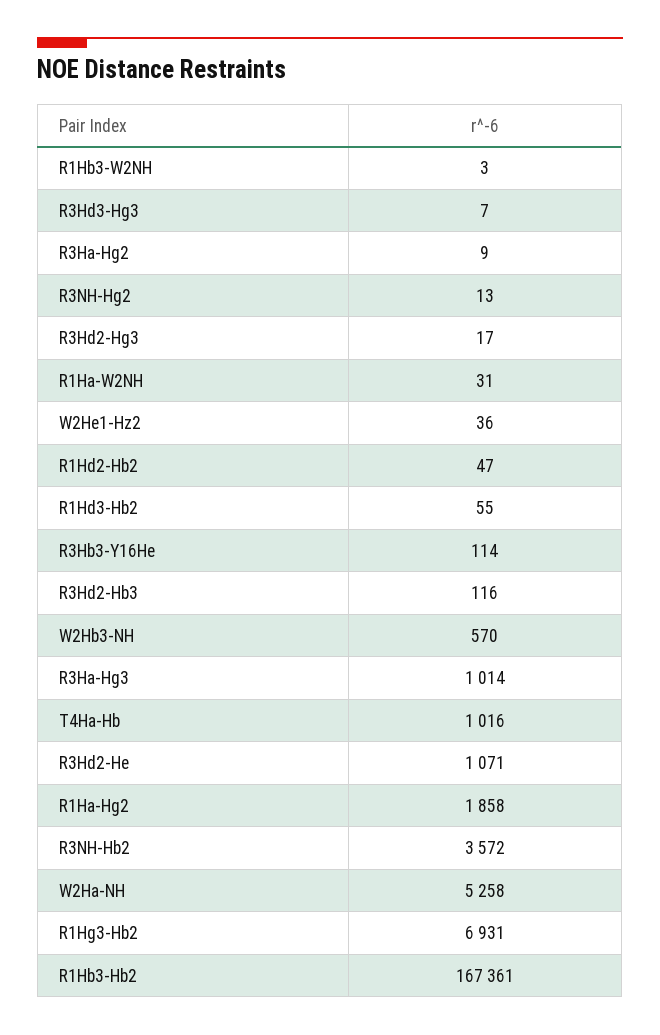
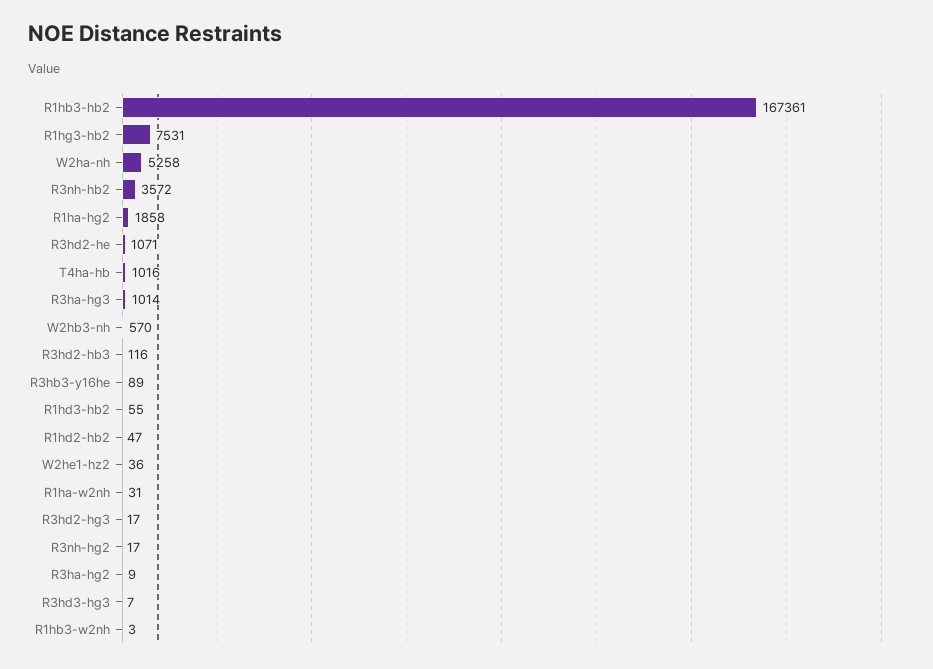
  {
    "R1Hb3-W2NH": 3,
    "R3Hd3-Hg3": 7,
    "R3Ha-Hg2": 9,
-   "R3NH-Hg2": 13,
+   "R3NH-Hg2": 17,
    "R3Hd2-Hg3": 17,
    "R1Ha-W2NH": 31,
    "W2He1-Hz2": 36,
    "R1Hd2-Hb2": 47,
    "R1Hd3-Hb2": 55,
-   "R3Hb3-Y16He": 114,
+   "R3Hb3-Y16He": 89,
    "R3Hd2-Hb3": 116,
    "W2Hb3-NH": 570,
    "R3Ha-Hg3": 1014,
    "T4Ha-Hb": 1016,
    "R3Hd2-He": 1071,
    "R1Ha-Hg2": 1858,
    "R3NH-Hb2": 3572,
    "W2Ha-NH": 5258,
-   "R1Hg3-Hb2": 6931,
+   "R1Hg3-Hb2": 7531,
    "R1Hb3-Hb2": 167361
  }

